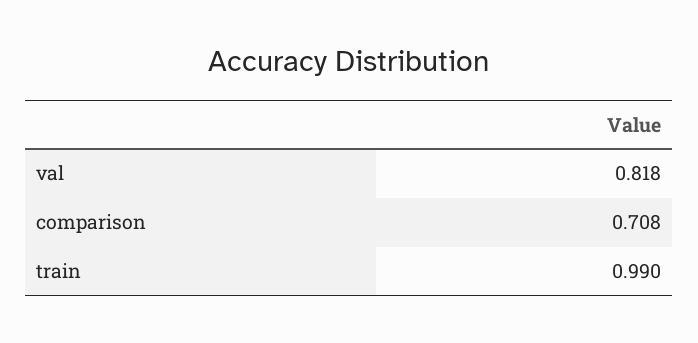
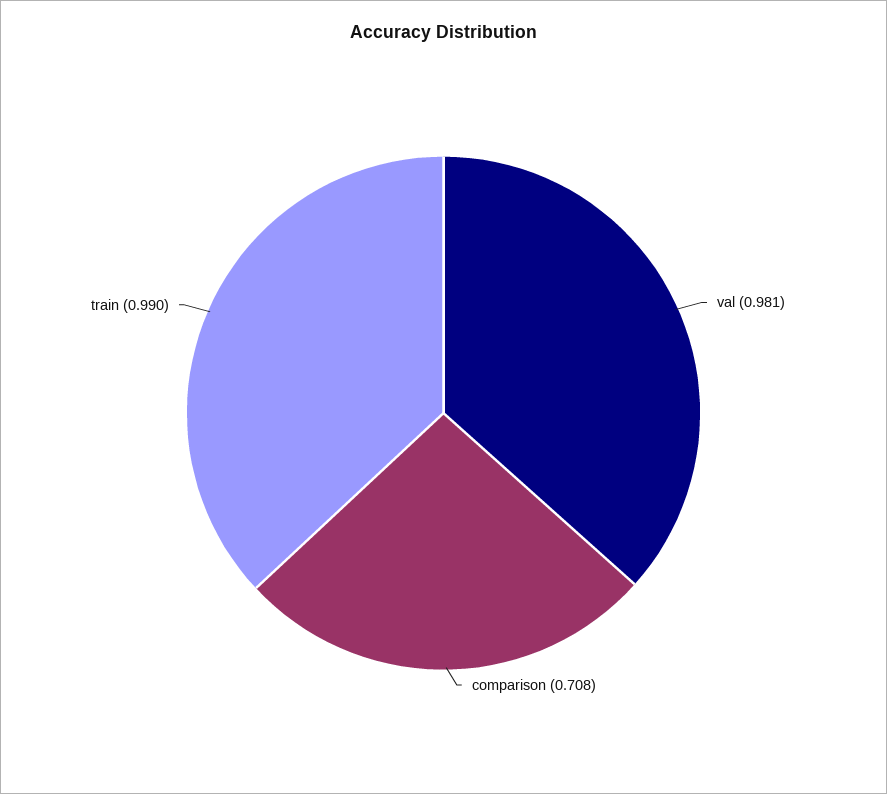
  {
-   "val": 0.818,
+   "val": 0.981,
    "comparison": 0.708,
    "train": 0.99
  }

